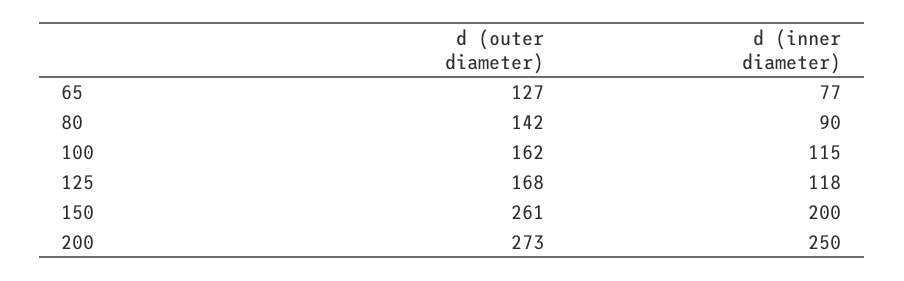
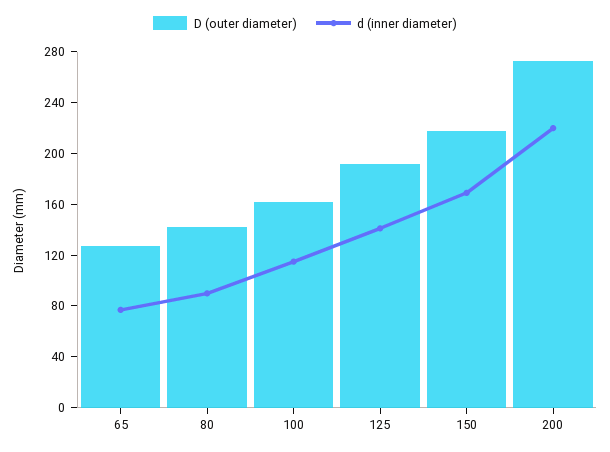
  {
    "d (outer diameter)": {
      "65": 127,
      "80": 142,
      "100": 162,
-     "125": 168,
+     "125": 190,
-     "150": 261,
+     "150": 220,
      "200": 273
    },
    "d (inner diameter)": {
      "65": 77,
      "80": 90,
      "100": 115,
-     "125": 118,
+     "125": 140,
-     "150": 200,
+     "150": 170,
-     "200": 250
+     "200": 220
    }
  }

